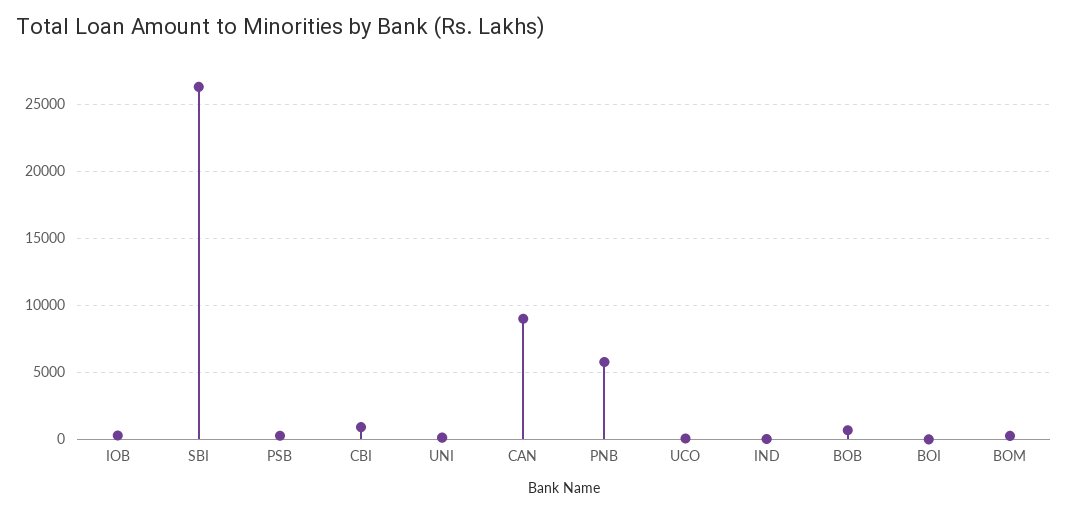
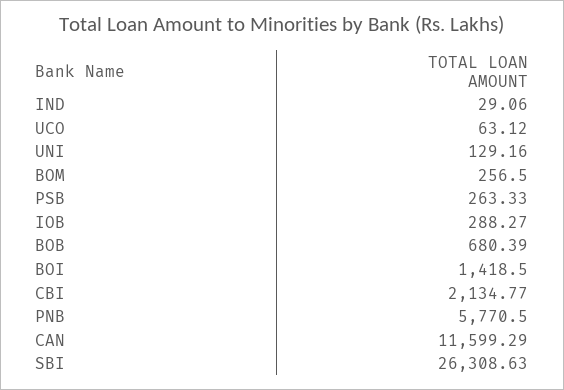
  {
    "IOB": 288.27,
    "SBI": 26308.63,
    "PSB": 263.33,
-   "CBI": 1000,
+   "CBI": 2134.77,
    "UNI": 129.16,
-   "CAN": 9000,
+   "CAN": 11599.29,
    "PNB": 5770.5,
    "UCO": 63.12,
    "IND": 29.06,
    "BOB": 680.39,
-   "BOI": 0,
+   "BOI": 1418.5,
    "BOM": 256.5
  }

